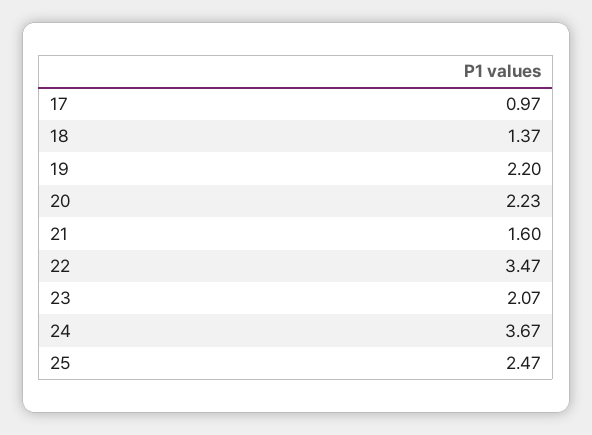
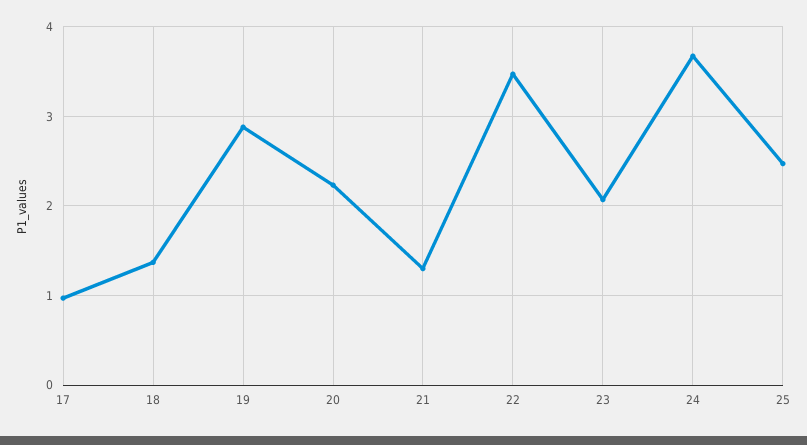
  {
    "17": 0.97,
    "18": 1.37,
-   "19": 2.2,
+   "19": 2.9,
    "20": 2.23,
-   "21": 1.6,
+   "21": 1.3,
    "22": 3.47,
    "23": 2.07,
    "24": 3.67,
    "25": 2.47
  }

